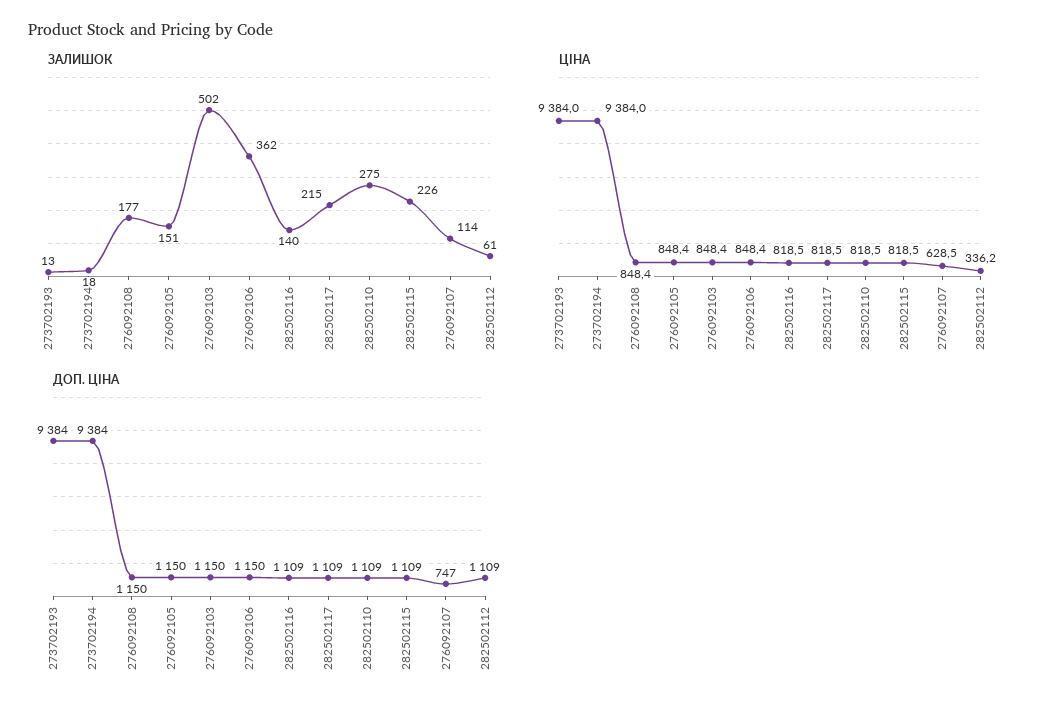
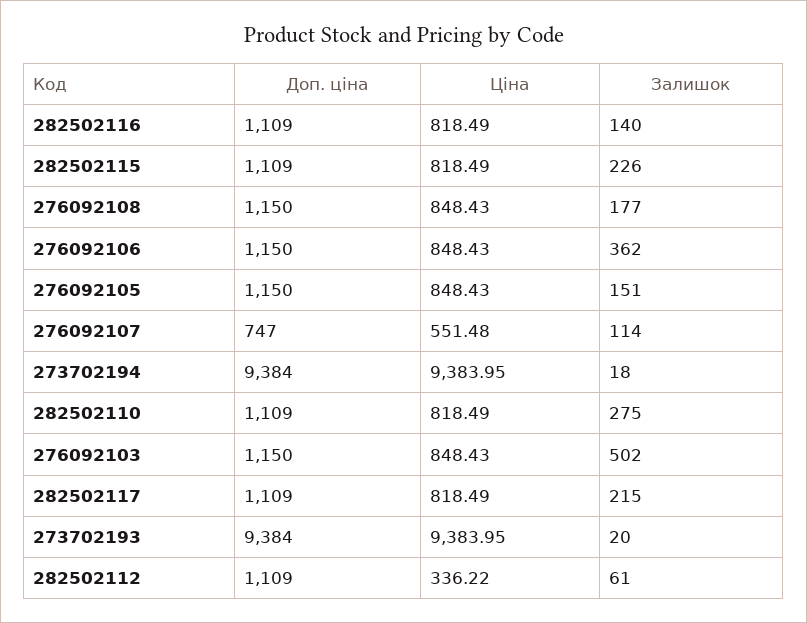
  {
    "ЗАЛИШОК": {
-     "273702193": 13,
+     "273702193": 20,
      "273702194": 18,
      "276092108": 177,
      "276092105": 151,
      "276092103": 502,
      "276092106": 362,
      "282502116": 140,
      "282502117": 215,
      "282502110": 275,
      "282502115": 226,
      "276092107": 114,
      "282502112": 61
    },
    "ЦІНА": {
      "273702193": 9383.95,
      "273702194": 9383.95,
      "276092108": 848.43,
      "276092105": 848.43,
      "276092103": 848.43,
      "276092106": 848.43,
      "282502116": 818.49,
      "282502117": 818.49,
      "282502110": 818.49,
      "282502115": 818.49,
-     "276092107": 628.5,
+     "276092107": 551.48,
      "282502112": 336.22
    },
    "ДОП. ЦІНА": {
      "273702193": 9384,
      "273702194": 9384,
      "276092108": 1150,
      "276092105": 1150,
      "276092103": 1150,
      "276092106": 1150,
      "282502116": 1109,
      "282502117": 1109,
      "282502110": 1109,
      "282502115": 1109,
      "276092107": 747,
      "282502112": 1109
    }
  }

